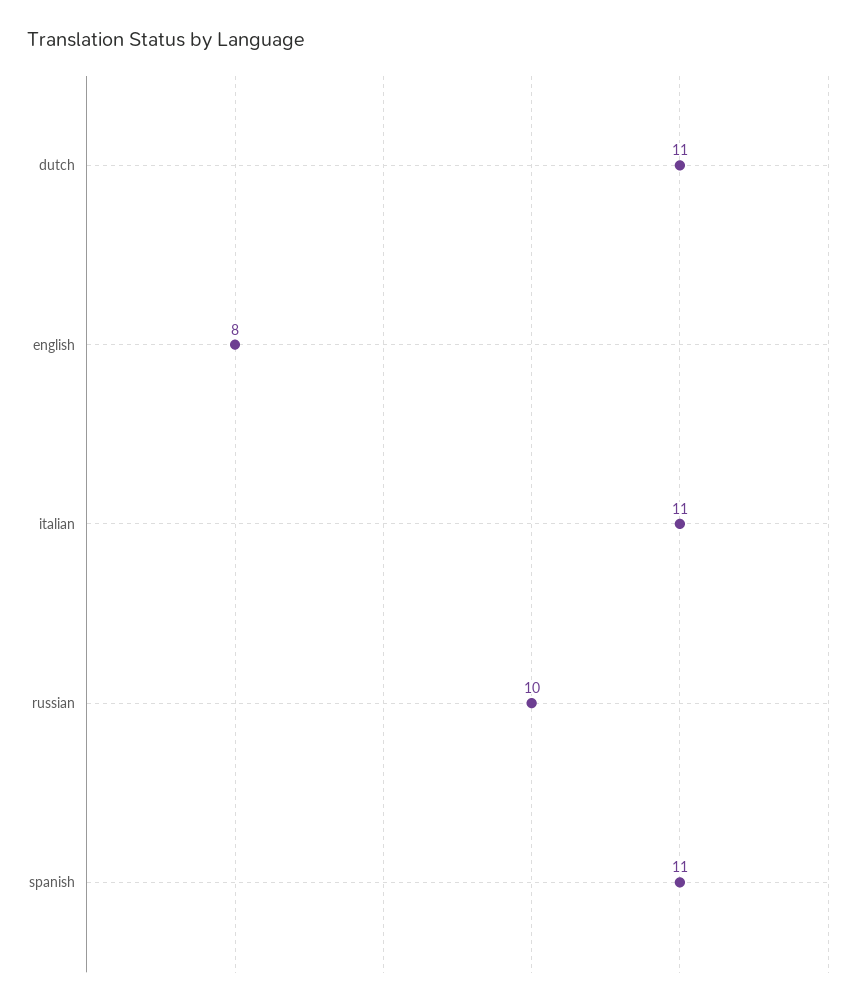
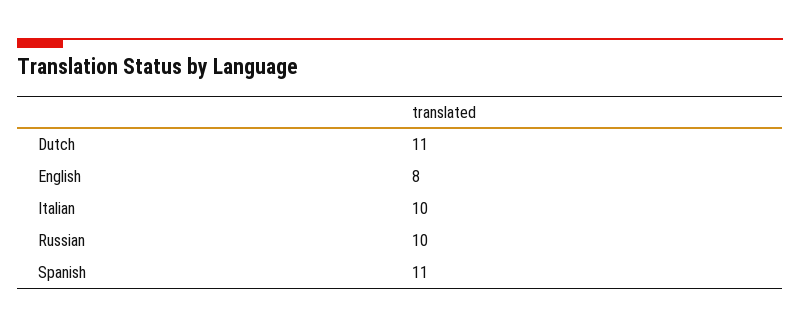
  {
    "dutch": 11,
    "english": 8,
-   "italian": 11,
+   "italian": 10,
    "russian": 10,
    "spanish": 11
  }

